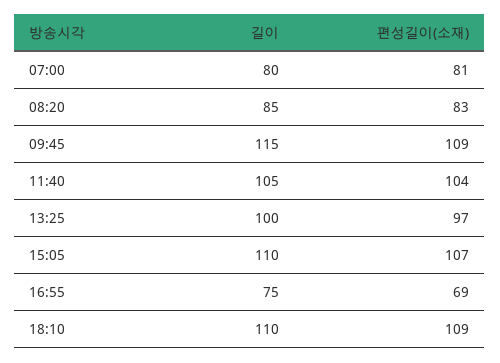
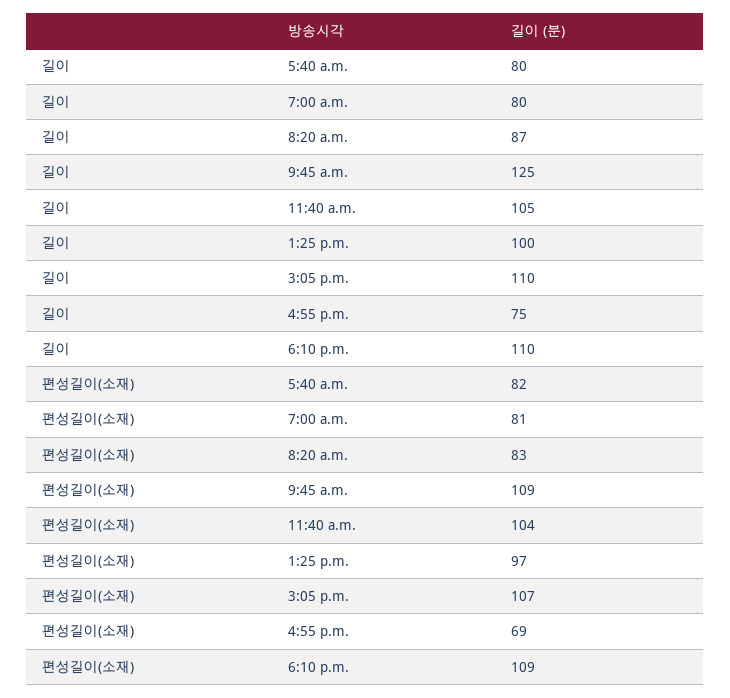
  {
    "길이": {
      "07:00": 80,
-     "08:20": 85,
+     "08:20": 87,
-     "09:45": 115,
+     "09:45": 125,
      "11:40": 105,
      "13:25": 100,
      "15:05": 110,
      "16:55": 75,
-     "18:10": 110
+     "18:10": 110,
+     "5:40 a.m.": 80
    },
    "편성길이(소재)": {
      "07:00": 81,
      "08:20": 83,
      "09:45": 109,
      "11:40": 104,
      "13:25": 97,
      "15:05": 107,
      "16:55": 69,
-     "18:10": 109
+     "18:10": 109,
+     "5:40 a.m.": 82
    }
  }

